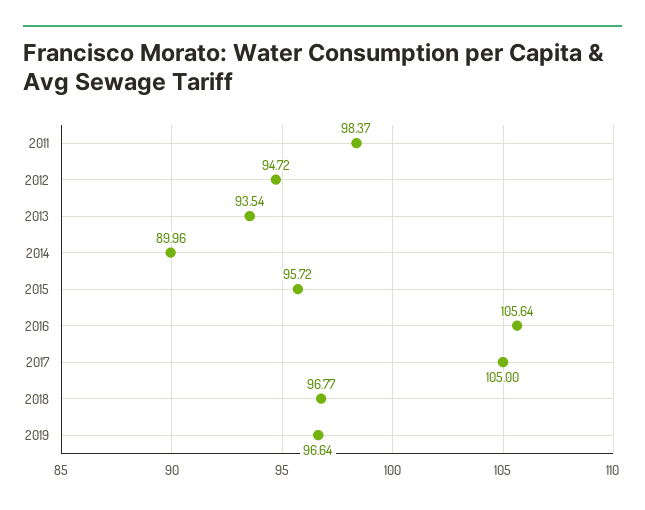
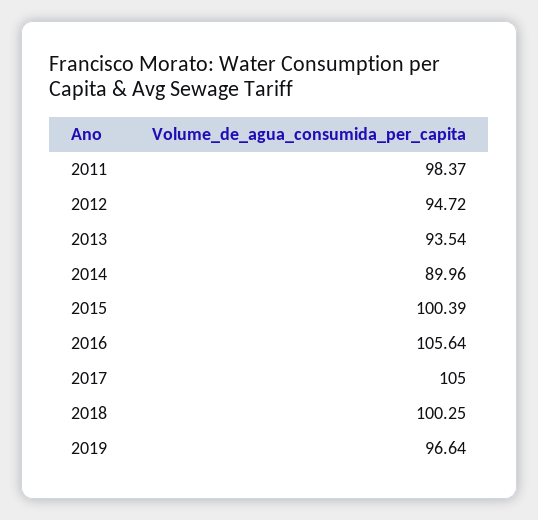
  {
    "2011": 98.37,
    "2012": 94.72,
    "2013": 93.54,
    "2014": 89.96,
-   "2015": 95.72,
+   "2015": 100.39,
    "2016": 105.64,
    "2017": 105,
-   "2018": 96.77,
+   "2018": 100.25,
    "2019": 96.64
  }

